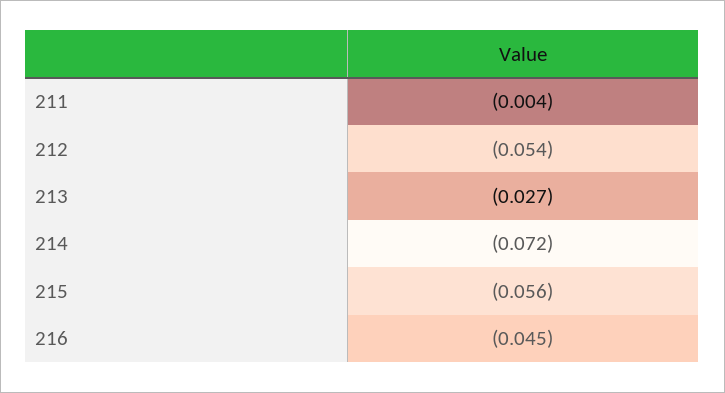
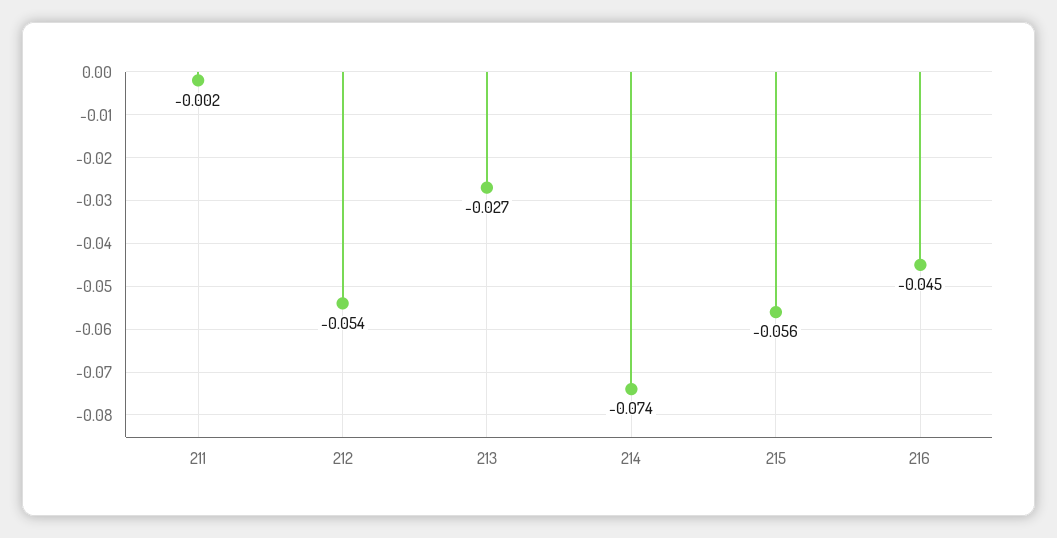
  {
-   "211": -0.004,
+   "211": -0.002,
    "212": -0.054,
    "213": -0.027,
-   "214": -0.072,
+   "214": -0.074,
    "215": -0.056,
    "216": -0.045
  }

